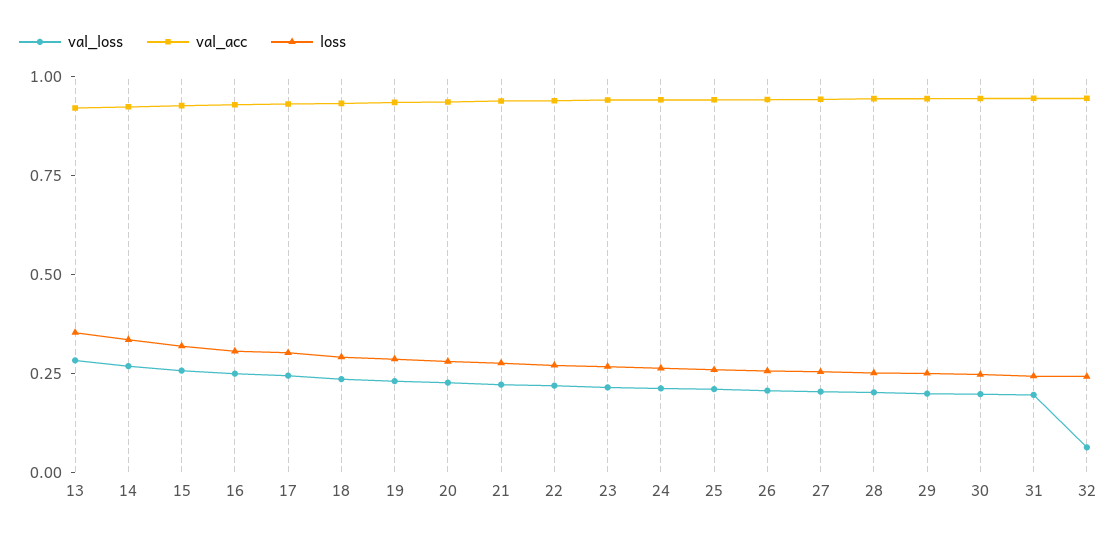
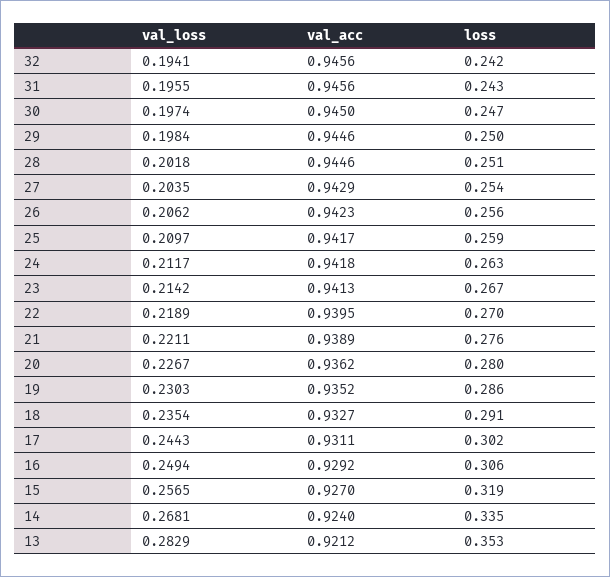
  {
    "val_loss": {
      "13": 0.2829,
      "14": 0.2681,
      "15": 0.2565,
      "16": 0.2494,
      "17": 0.2443,
      "18": 0.2354,
      "19": 0.2303,
      "20": 0.2267,
      "21": 0.2211,
      "22": 0.2189,
      "23": 0.2142,
      "24": 0.2117,
      "25": 0.2097,
      "26": 0.2062,
      "27": 0.2035,
      "28": 0.2018,
      "29": 0.1984,
      "30": 0.1974,
      "31": 0.1955,
-     "32": 0.05
+     "32": 0.1941
    },
    "val_acc": {
      "13": 0.9212,
      "14": 0.924,
      "15": 0.927,
      "16": 0.9292,
      "17": 0.9311,
      "18": 0.9327,
      "19": 0.9352,
      "20": 0.9362,
      "21": 0.9389,
      "22": 0.9395,
      "23": 0.9413,
      "24": 0.9418,
      "25": 0.9417,
      "26": 0.9423,
      "27": 0.9429,
      "28": 0.9446,
      "29": 0.9446,
      "30": 0.945,
      "31": 0.9456,
      "32": 0.9456
    },
    "loss": {
      "13": 0.353,
      "14": 0.335,
      "15": 0.319,
      "16": 0.306,
      "17": 0.302,
      "18": 0.291,
      "19": 0.286,
      "20": 0.28,
      "21": 0.276,
      "22": 0.27,
      "23": 0.267,
      "24": 0.263,
      "25": 0.259,
      "26": 0.256,
      "27": 0.254,
      "28": 0.251,
      "29": 0.25,
      "30": 0.247,
      "31": 0.243,
      "32": 0.242
    }
  }

